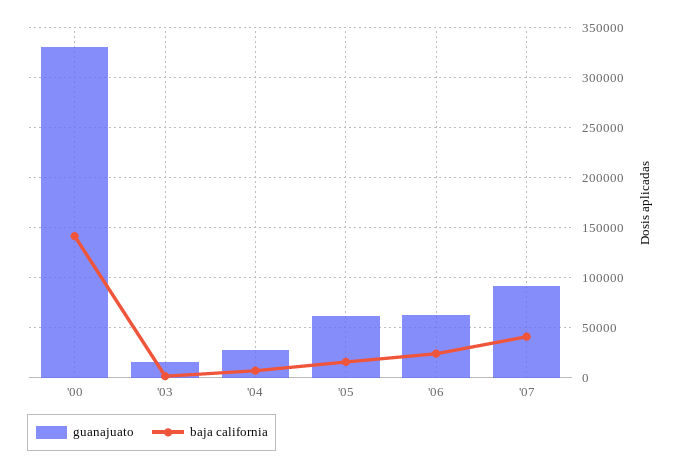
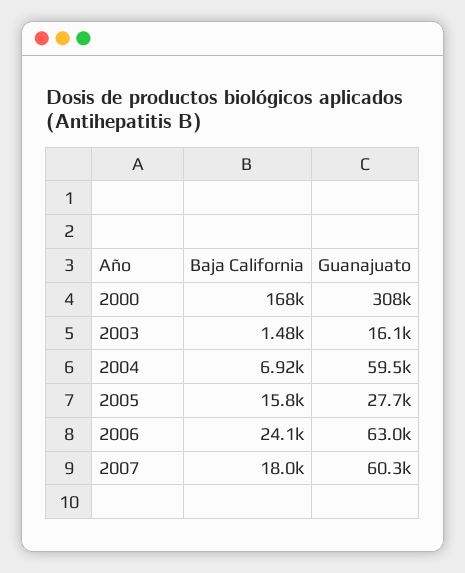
  {
    "guanajuato": {
-     "'00": 330000,
+     "'00": 308000,
      "'03": 16100,
-     "'04": 30000,
+     "'04": 59500,
-     "'05": 60000,
+     "'05": 27700,
      "'06": 63000,
-     "'07": 90000
+     "'07": 60300
    },
    "baja california": {
-     "'00": 140000,
+     "'00": 168000,
      "'03": 1480,
      "'04": 6920,
      "'05": 15800,
      "'06": 24100,
-     "'07": 40000
+     "'07": 18000
    }
  }

